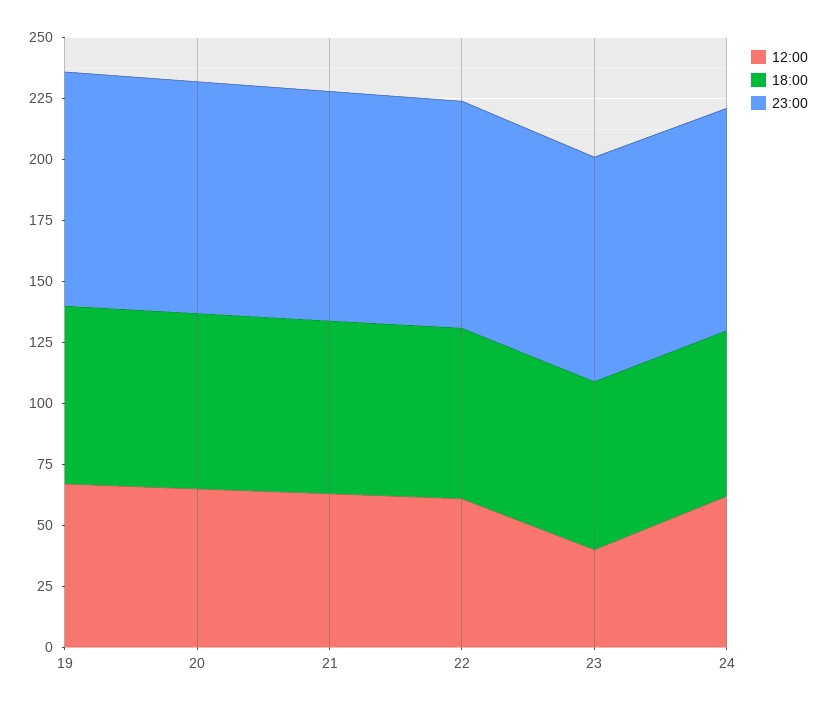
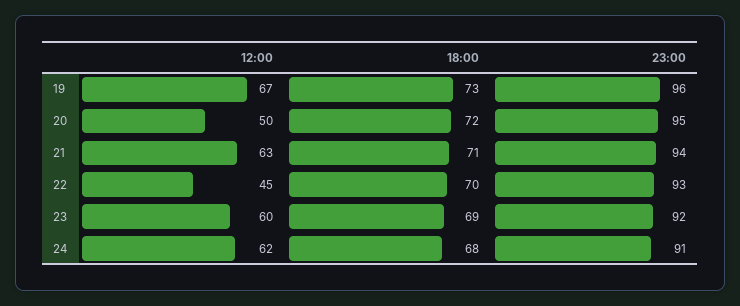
  {
    "12:00": {
      "19": 67,
-     "20": 65,
+     "20": 50,
      "21": 63,
-     "22": 60,
+     "22": 45,
-     "23": 40,
+     "23": 60,
      "24": 62
    },
    "18:00": {
      "19": 73,
      "20": 72,
      "21": 71,
      "22": 70,
      "23": 69,
      "24": 68
    },
    "23:00": {
      "19": 96,
      "20": 95,
      "21": 94,
      "22": 93,
      "23": 92,
      "24": 91
    }
  }

